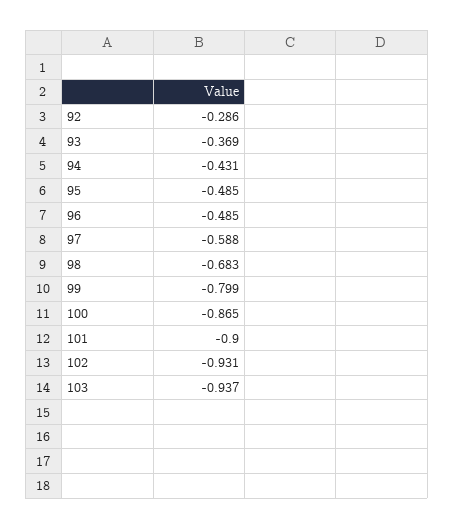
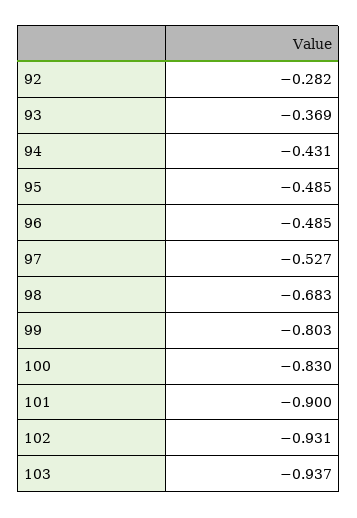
  {
-   "92": -0.286,
+   "92": -0.282,
    "93": -0.369,
    "94": -0.431,
    "95": -0.485,
    "96": -0.485,
-   "97": -0.588,
+   "97": -0.527,
    "98": -0.683,
-   "99": -0.799,
+   "99": -0.803,
-   "100": -0.865,
+   "100": -0.83,
    "101": -0.9,
    "102": -0.931,
    "103": -0.937
  }

